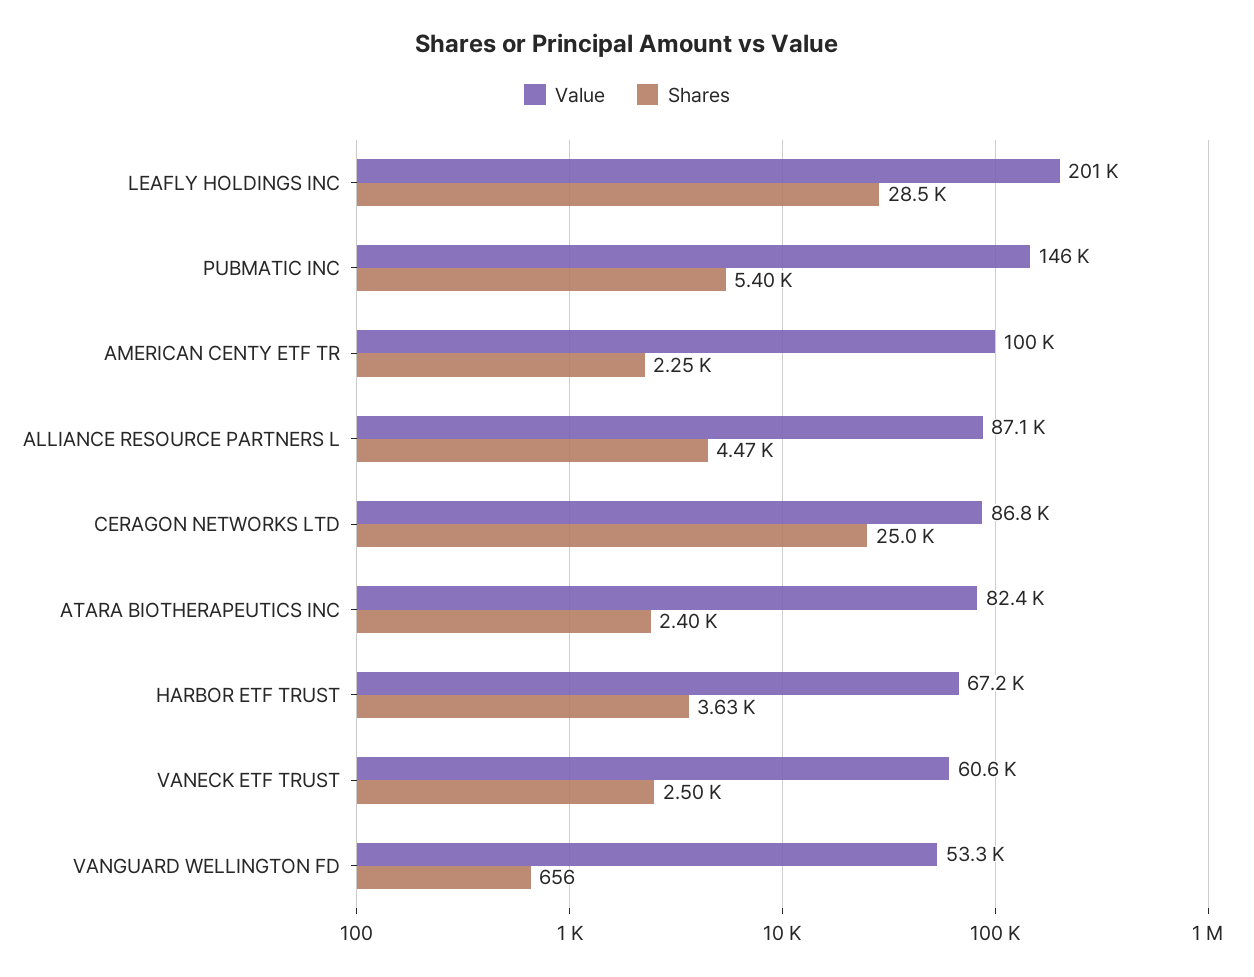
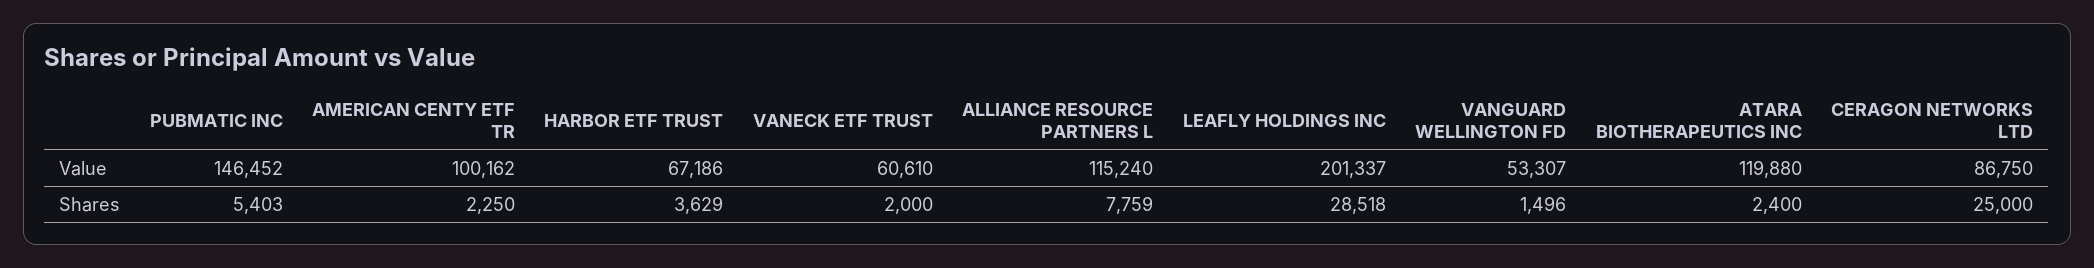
  {
    "Value": {
      "LEAFLY HOLDINGS INC": 201337,
      "PUBMATIC INC": 146452,
      "AMERICAN CENTY ETF TR": 100162,
-     "ALLIANCE RESOURCE PARTNERS L": 87100,
+     "ALLIANCE RESOURCE PARTNERS L": 115240,
      "CERAGON NETWORKS LTD": 86750,
-     "ATARA BIOTHERAPEUTICS INC": 82400,
+     "ATARA BIOTHERAPEUTICS INC": 119880,
      "HARBOR ETF TRUST": 67186,
      "VANECK ETF TRUST": 60610,
      "VANGUARD WELLINGTON FD": 53307
    },
    "Shares": {
      "LEAFLY HOLDINGS INC": 28518,
      "PUBMATIC INC": 5403,
      "AMERICAN CENTY ETF TR": 2250,
-     "ALLIANCE RESOURCE PARTNERS L": 4470,
+     "ALLIANCE RESOURCE PARTNERS L": 7759,
      "CERAGON NETWORKS LTD": 25000,
      "ATARA BIOTHERAPEUTICS INC": 2400,
      "HARBOR ETF TRUST": 3629,
-     "VANECK ETF TRUST": 2500,
+     "VANECK ETF TRUST": 2000,
-     "VANGUARD WELLINGTON FD": 656
+     "VANGUARD WELLINGTON FD": 1496
    }
  }

